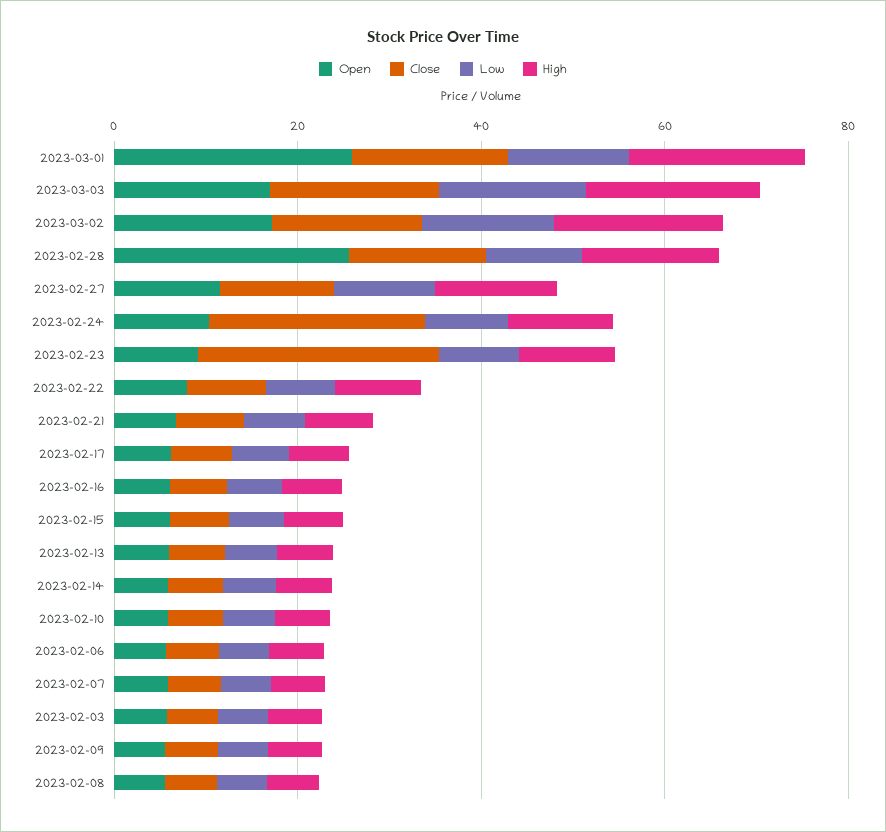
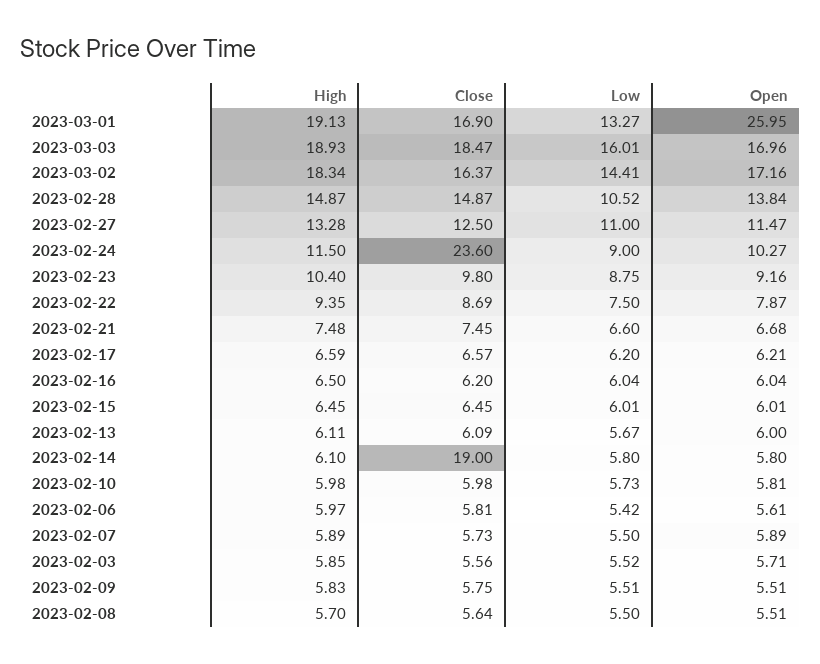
  {
    "Open": {
      "2023-03-01": 25.95,
      "2023-03-03": 16.96,
      "2023-03-02": 17.16,
-     "2023-02-28": 25,
+     "2023-02-28": 13.84,
      "2023-02-27": 11.47,
      "2023-02-24": 10.27,
      "2023-02-23": 9.16,
      "2023-02-22": 7.87,
      "2023-02-21": 6.68,
      "2023-02-17": 6.21,
      "2023-02-16": 6.04,
      "2023-02-15": 6.01,
      "2023-02-13": 6,
      "2023-02-14": 5.8,
      "2023-02-10": 5.81,
      "2023-02-06": 5.61,
      "2023-02-07": 5.89,
      "2023-02-03": 5.71,
      "2023-02-09": 5.51,
      "2023-02-08": 5.51
    },
    "Close": {
      "2023-03-01": 16.9,
      "2023-03-03": 18.47,
      "2023-03-02": 16.37,
      "2023-02-28": 14.87,
      "2023-02-27": 12.5,
      "2023-02-24": 23.6,
-     "2023-02-23": 25,
+     "2023-02-23": 9.8,
      "2023-02-22": 8.69,
      "2023-02-21": 7.45,
      "2023-02-17": 6.57,
      "2023-02-16": 6.2,
      "2023-02-15": 6.45,
      "2023-02-13": 6.09,
-     "2023-02-14": 5,
+     "2023-02-14": 19,
      "2023-02-10": 5.98,
      "2023-02-06": 5.81,
      "2023-02-07": 5.73,
      "2023-02-03": 5.56,
      "2023-02-09": 5.75,
      "2023-02-08": 5.64
    },
    "Low": {
      "2023-03-01": 13.27,
      "2023-03-03": 16.01,
      "2023-03-02": 14.41,
      "2023-02-28": 10.52,
      "2023-02-27": 11,
      "2023-02-24": 9,
      "2023-02-23": 8.75,
      "2023-02-22": 7.5,
      "2023-02-21": 6.6,
      "2023-02-17": 6.2,
      "2023-02-16": 6.04,
      "2023-02-15": 6.01,
      "2023-02-13": 5.67,
      "2023-02-14": 5.8,
      "2023-02-10": 5.73,
      "2023-02-06": 5.42,
      "2023-02-07": 5.5,
      "2023-02-03": 5.52,
      "2023-02-09": 5.51,
      "2023-02-08": 5.5
    },
    "High": {
      "2023-03-01": 19.13,
      "2023-03-03": 18.93,
      "2023-03-02": 18.34,
      "2023-02-28": 14.87,
      "2023-02-27": 13.28,
      "2023-02-24": 11.5,
      "2023-02-23": 10.4,
      "2023-02-22": 9.35,
      "2023-02-21": 7.48,
      "2023-02-17": 6.59,
      "2023-02-16": 6.5,
      "2023-02-15": 6.45,
      "2023-02-13": 6.11,
      "2023-02-14": 6.1,
      "2023-02-10": 5.98,
      "2023-02-06": 5.97,
      "2023-02-07": 5.89,
      "2023-02-03": 5.85,
      "2023-02-09": 5.83,
      "2023-02-08": 5.7
    }
  }

